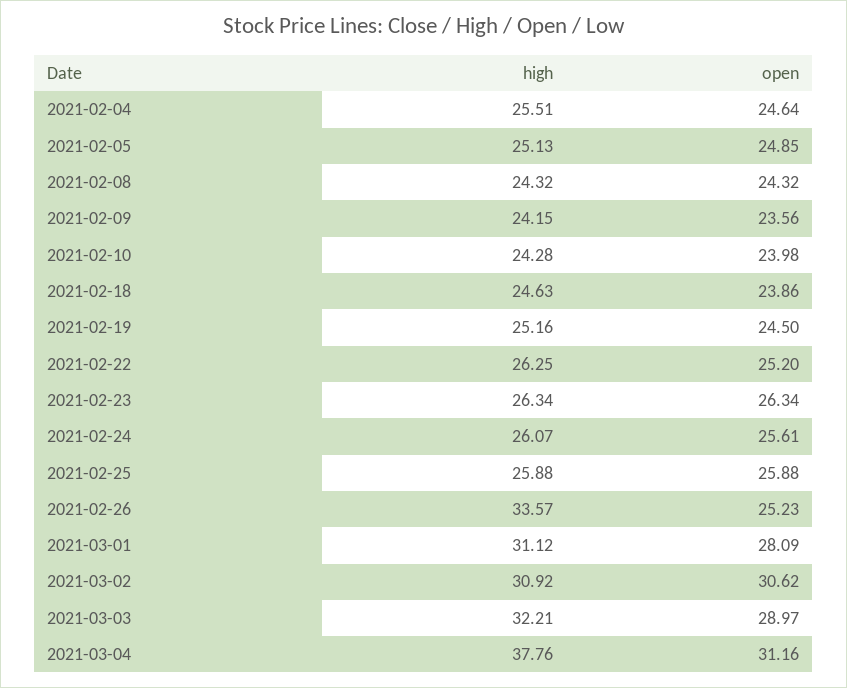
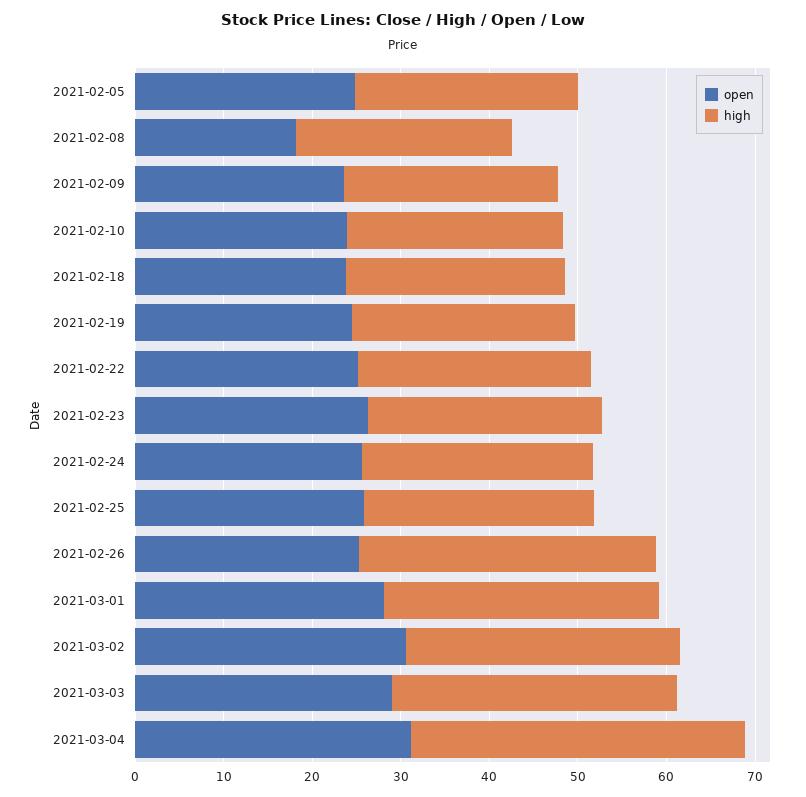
  {
    "high": {
-     "2021-02-04": 25.51,
      "2021-02-05": 25.13,
      "2021-02-08": 24.32,
      "2021-02-09": 24.15,
      "2021-02-10": 24.28,
      "2021-02-18": 24.63,
      "2021-02-19": 25.16,
      "2021-02-22": 26.25,
      "2021-02-23": 26.34,
      "2021-02-24": 26.07,
      "2021-02-25": 25.88,
      "2021-02-26": 33.57,
      "2021-03-01": 31.12,
      "2021-03-02": 30.92,
      "2021-03-03": 32.21,
      "2021-03-04": 37.76
    },
    "open": {
-     "2021-02-04": 24.64,
      "2021-02-05": 24.85,
-     "2021-02-08": 24.32,
+     "2021-02-08": 18,
      "2021-02-09": 23.56,
      "2021-02-10": 23.98,
      "2021-02-18": 23.86,
      "2021-02-19": 24.5,
      "2021-02-22": 25.2,
      "2021-02-23": 26.34,
      "2021-02-24": 25.61,
      "2021-02-25": 25.88,
      "2021-02-26": 25.23,
      "2021-03-01": 28.09,
      "2021-03-02": 30.62,
      "2021-03-03": 28.97,
      "2021-03-04": 31.16
    }
  }

